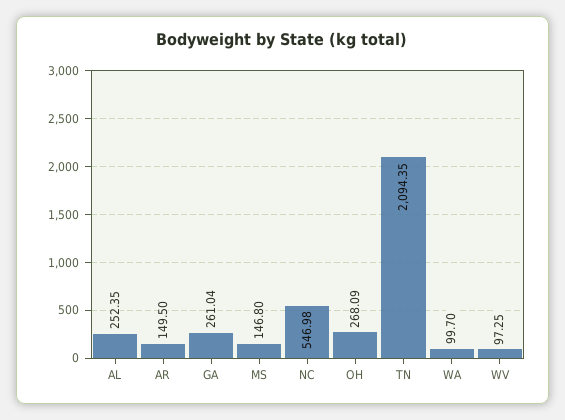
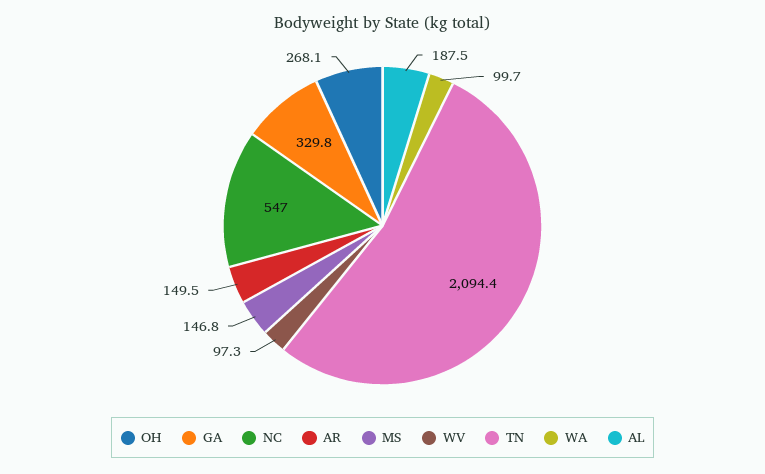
  {
-   "AL": 252.35,
+   "AL": 187.5,
    "AR": 149.5,
-   "GA": 261.04,
+   "GA": 329.8,
    "MS": 146.8,
    "NC": 546.98,
    "OH": 268.09,
    "TN": 2094.35,
    "WA": 99.7,
    "WV": 97.25
  }

